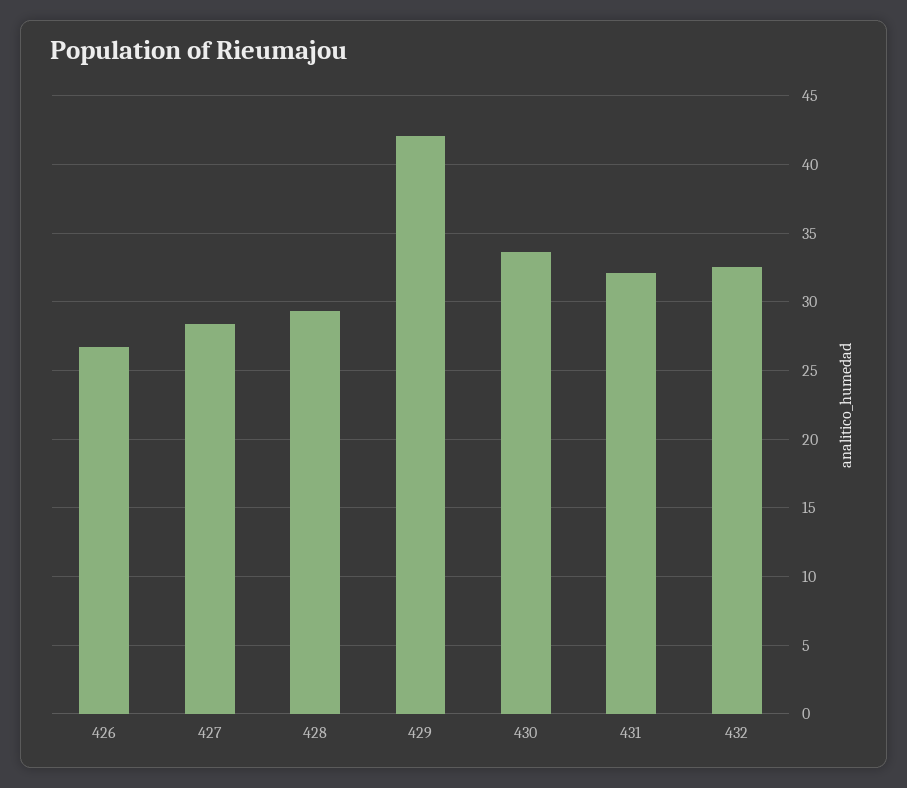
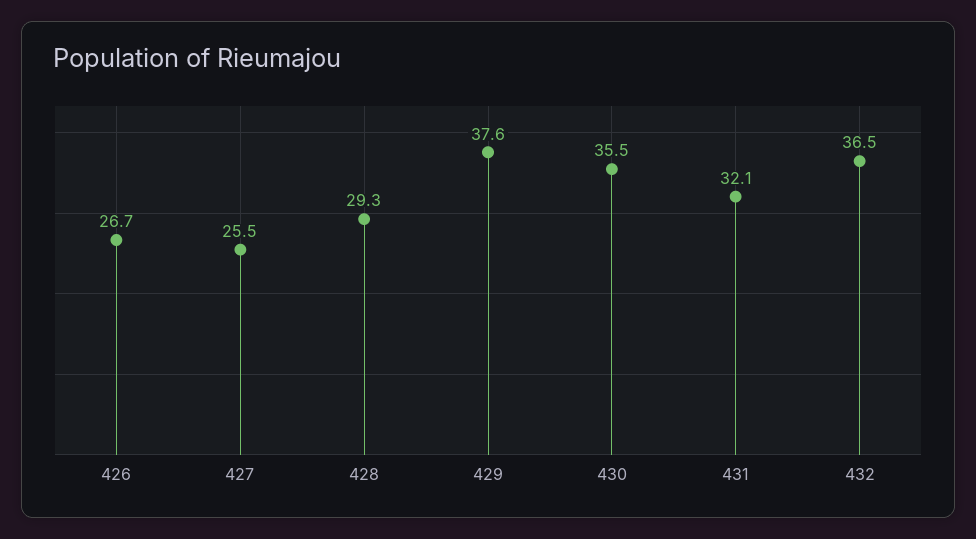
  {
    "426": 26.7,
-   "427": 28.5,
+   "427": 25.5,
    "428": 29.3,
-   "429": 42,
+   "429": 37.6,
-   "430": 33.5,
+   "430": 35.5,
    "431": 32.1,
-   "432": 32.5
+   "432": 36.5
  }

